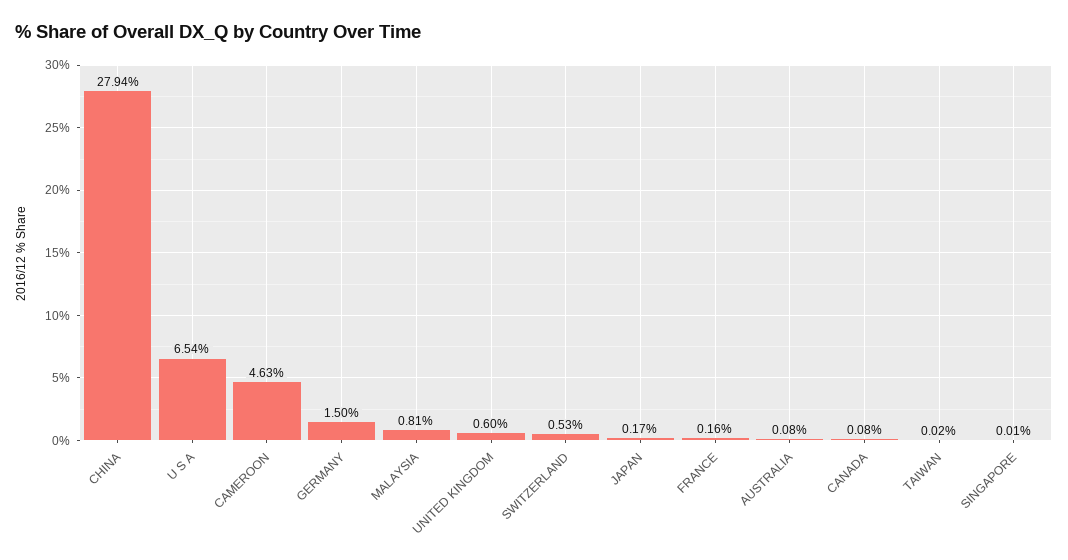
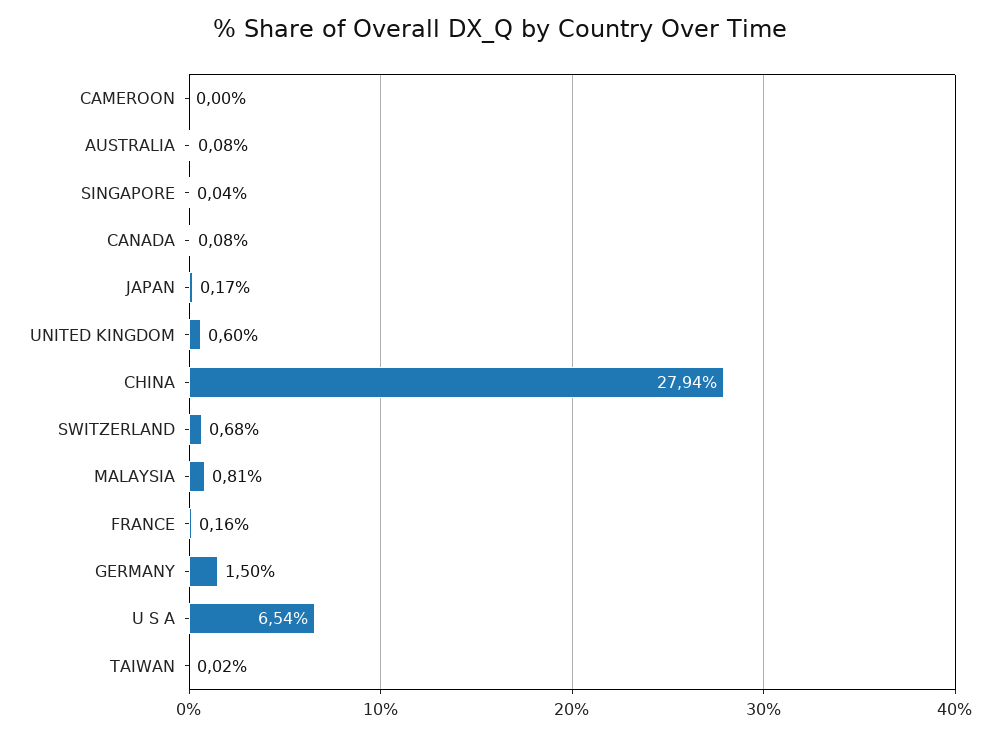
  {
    "CHINA": 27.94,
    "U S A": 6.54,
-   "CAMEROON": 4.63,
+   "CAMEROON": 0,
    "GERMANY": 1.5,
    "MALAYSIA": 0.81,
    "UNITED KINGDOM": 0.6,
-   "SWITZERLAND": 0.53,
+   "SWITZERLAND": 0.68,
    "JAPAN": 0.17,
    "FRANCE": 0.16,
    "AUSTRALIA": 0.08,
    "CANADA": 0.08,
    "TAIWAN": 0.02,
-   "SINGAPORE": 0.01
+   "SINGAPORE": 0.04
  }

